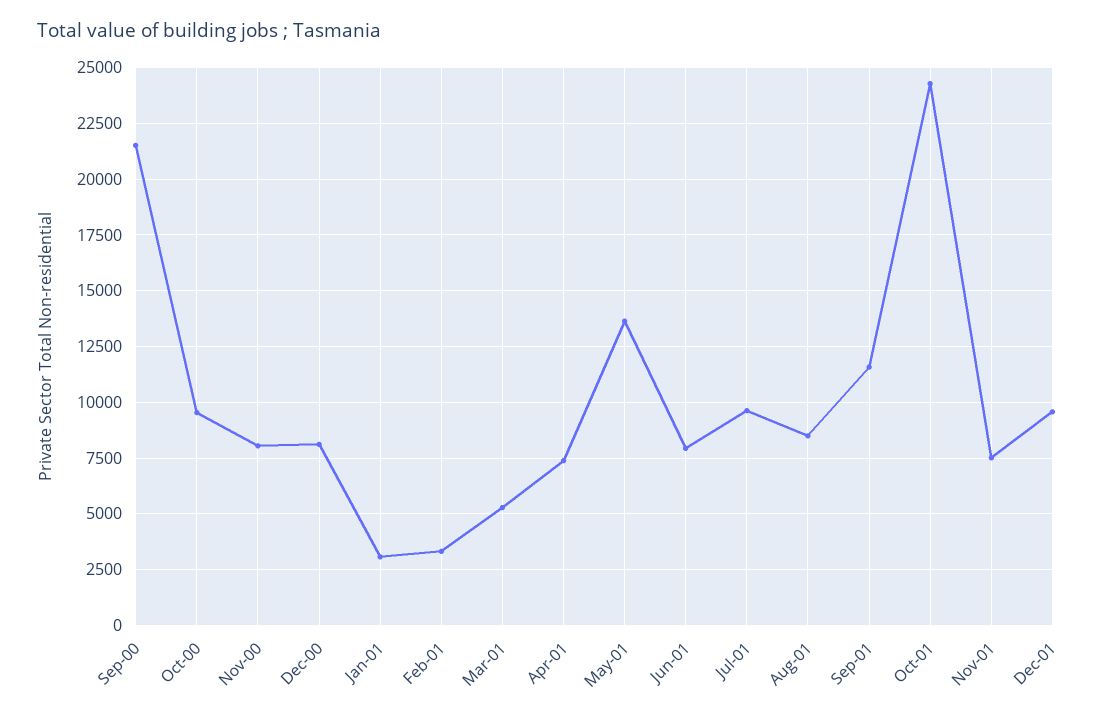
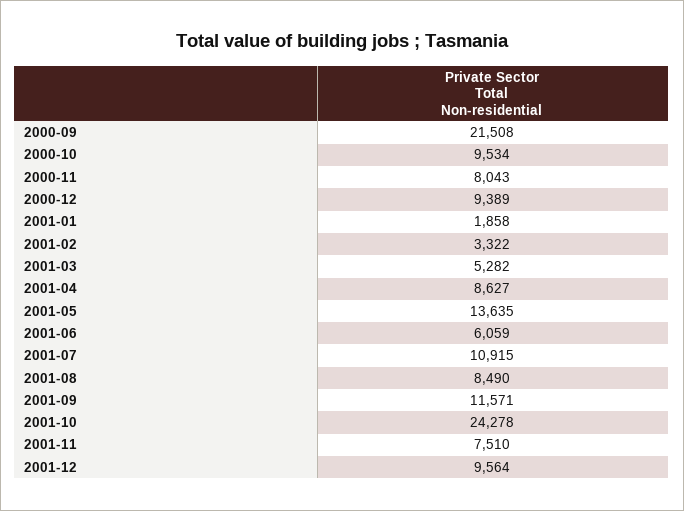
  {
    "Sep-00": 21508,
    "Oct-00": 9534,
    "Nov-00": 8043,
-   "Dec-00": 8000,
+   "Dec-00": 9389,
-   "Jan-01": 3000,
+   "Jan-01": 1858,
    "Feb-01": 3322,
    "Mar-01": 5282,
-   "Apr-01": 7500,
+   "Apr-01": 8627,
    "May-01": 13635,
-   "Jun-01": 8000,
+   "Jun-01": 6059,
-   "Jul-01": 9500,
+   "Jul-01": 10915,
    "Aug-01": 8490,
    "Sep-01": 11571,
    "Oct-01": 24278,
    "Nov-01": 7510,
    "Dec-01": 9564
  }

